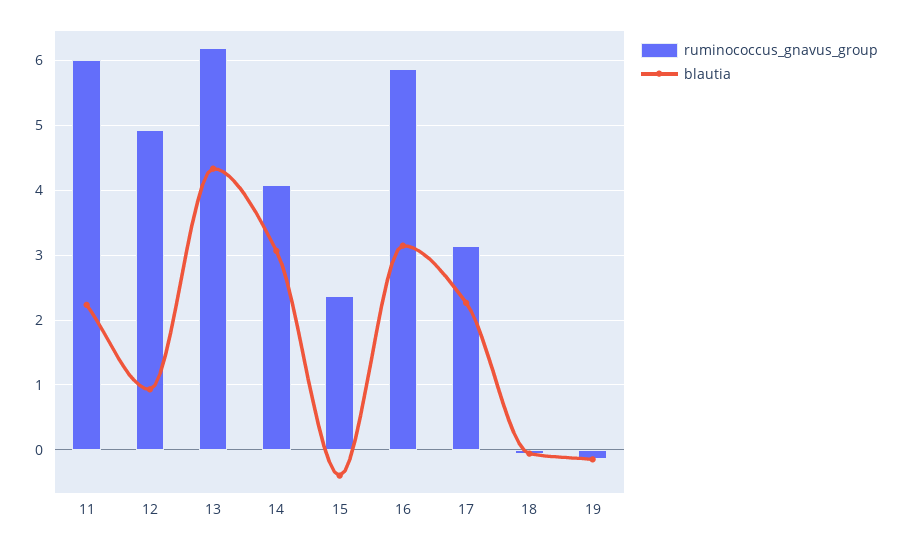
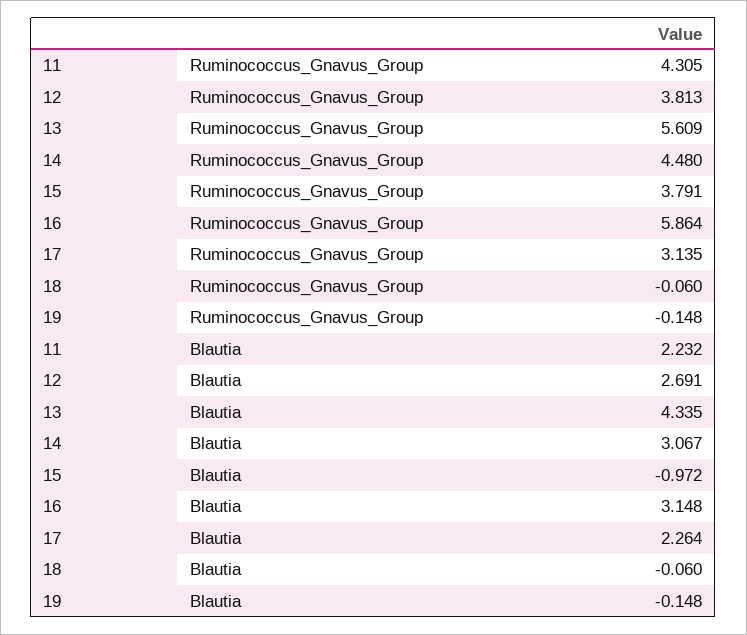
  {
    "ruminococcus_gnavus_group": {
-     "11": 6,
+     "11": 4.305,
-     "12": 4.9,
+     "12": 3.813,
-     "13": 6.2,
+     "13": 5.609,
-     "14": 4.1,
+     "14": 4.48,
-     "15": 2.4,
+     "15": 3.791,
      "16": 5.864,
      "17": 3.135,
      "18": -0.06,
      "19": -0.148
    },
    "blautia": {
      "11": 2.232,
-     "12": 0.9,
+     "12": 2.691,
      "13": 4.335,
      "14": 3.067,
-     "15": -0.4,
+     "15": -0.972,
      "16": 3.148,
      "17": 2.264,
      "18": -0.06,
      "19": -0.148
    }
  }

